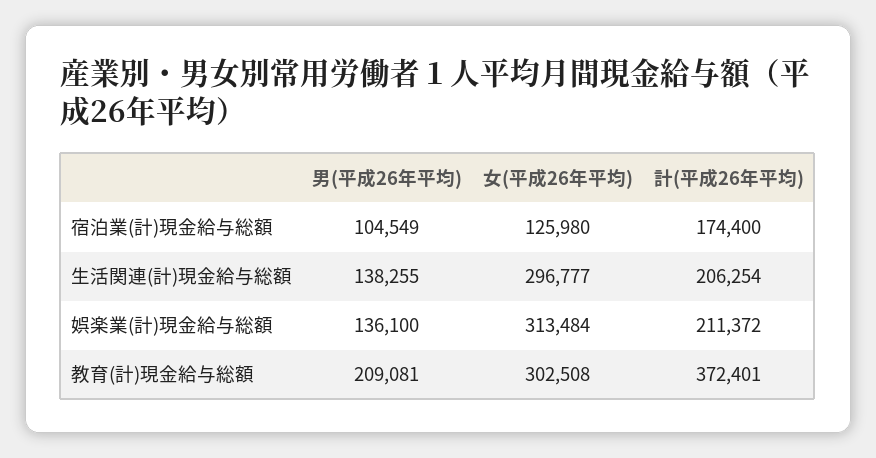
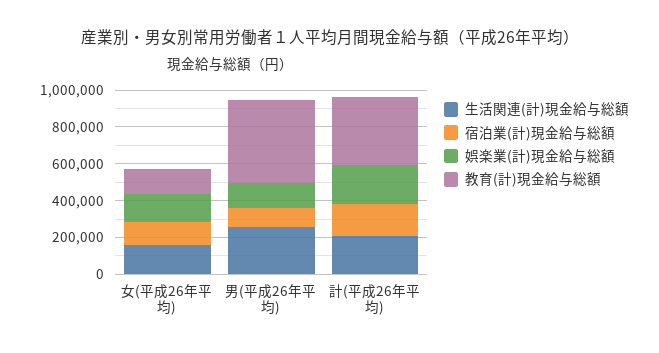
  {
    "宿泊業(計)現金給与総額": {
      "男(平成26年平均)": 104549,
      "女(平成26年平均)": 125980,
      "計(平成26年平均)": 174400
    },
    "生活関連(計)現金給与総額": {
-     "男(平成26年平均)": 138255,
+     "男(平成26年平均)": 250000,
-     "女(平成26年平均)": 296777,
+     "女(平成26年平均)": 150000,
      "計(平成26年平均)": 206254
    },
    "娯楽業(計)現金給与総額": {
      "男(平成26年平均)": 136100,
-     "女(平成26年平均)": 313484,
+     "女(平成26年平均)": 150000,
      "計(平成26年平均)": 211372
    },
    "教育(計)現金給与総額": {
-     "男(平成26年平均)": 209081,
+     "男(平成26年平均)": 450000,
-     "女(平成26年平均)": 302508,
+     "女(平成26年平均)": 150000,
      "計(平成26年平均)": 372401
    }
  }

